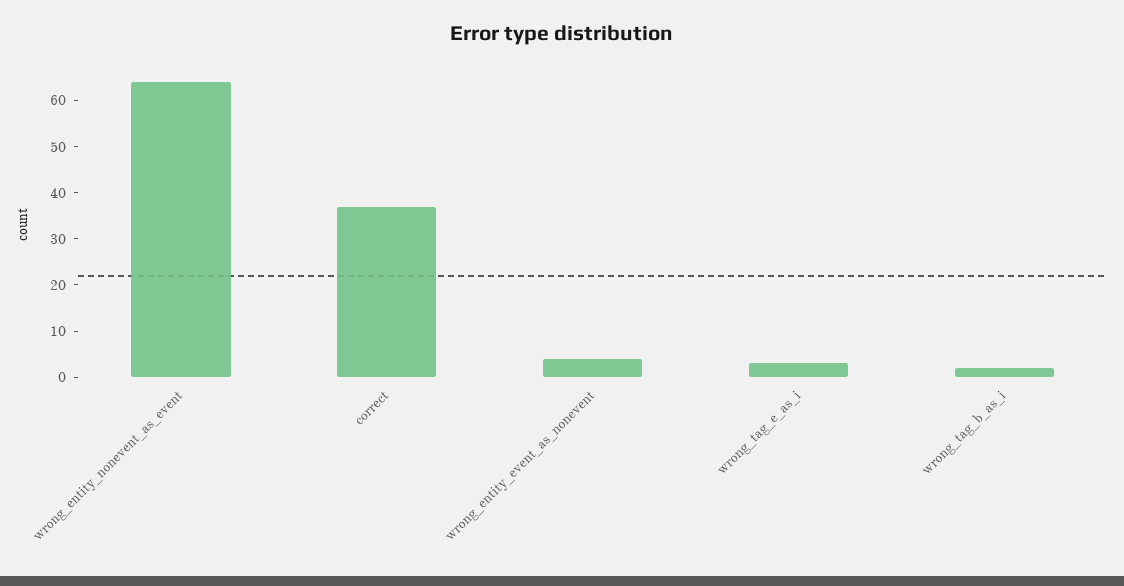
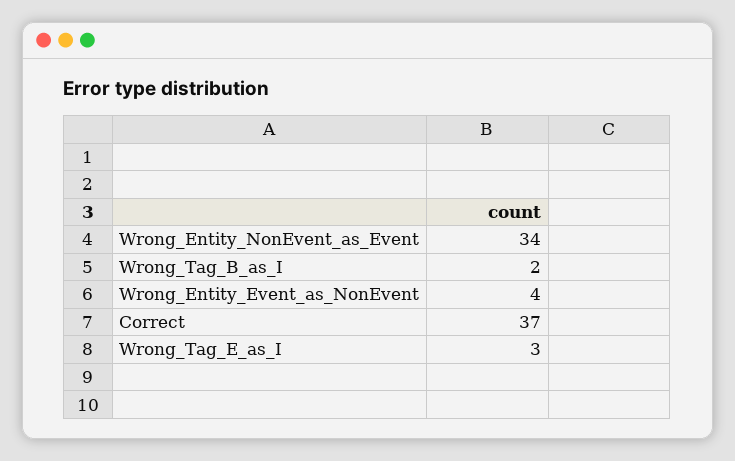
  {
-   "wrong_entity_nonevent_as_event": 65,
+   "wrong_entity_nonevent_as_event": 34,
    "correct": 37,
    "wrong_entity_event_as_nonevent": 4,
    "wrong_tag_e_as_i": 3,
    "wrong_tag_b_as_i": 2
  }

